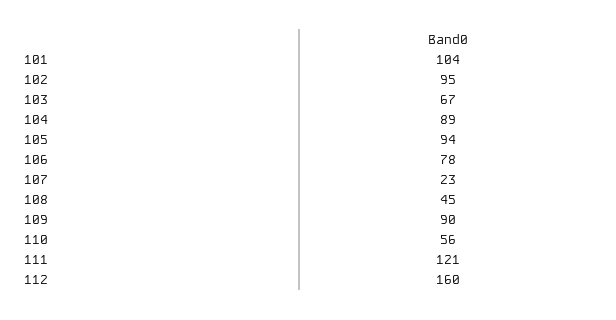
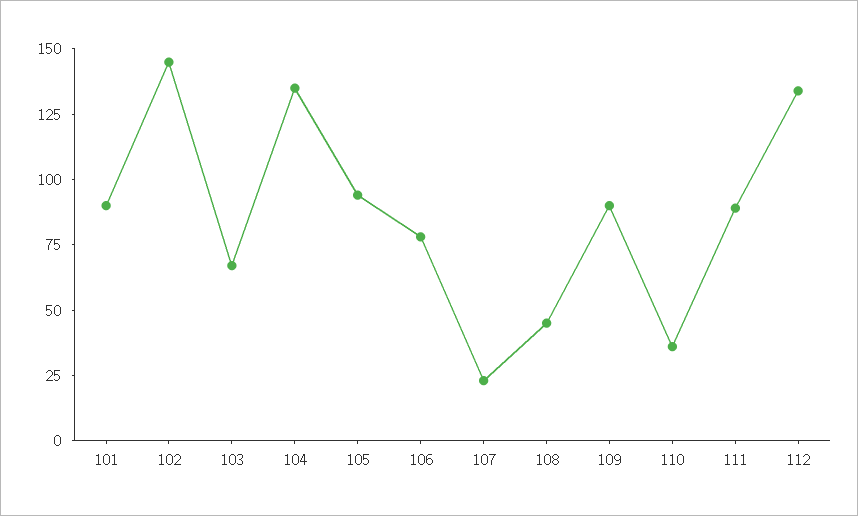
  {
-   "101": 104,
+   "101": 90,
-   "102": 95,
+   "102": 145,
    "103": 67,
-   "104": 89,
+   "104": 135,
    "105": 94,
    "106": 78,
    "107": 23,
    "108": 45,
    "109": 90,
-   "110": 56,
+   "110": 35,
-   "111": 121,
+   "111": 90,
-   "112": 160
+   "112": 135
  }

